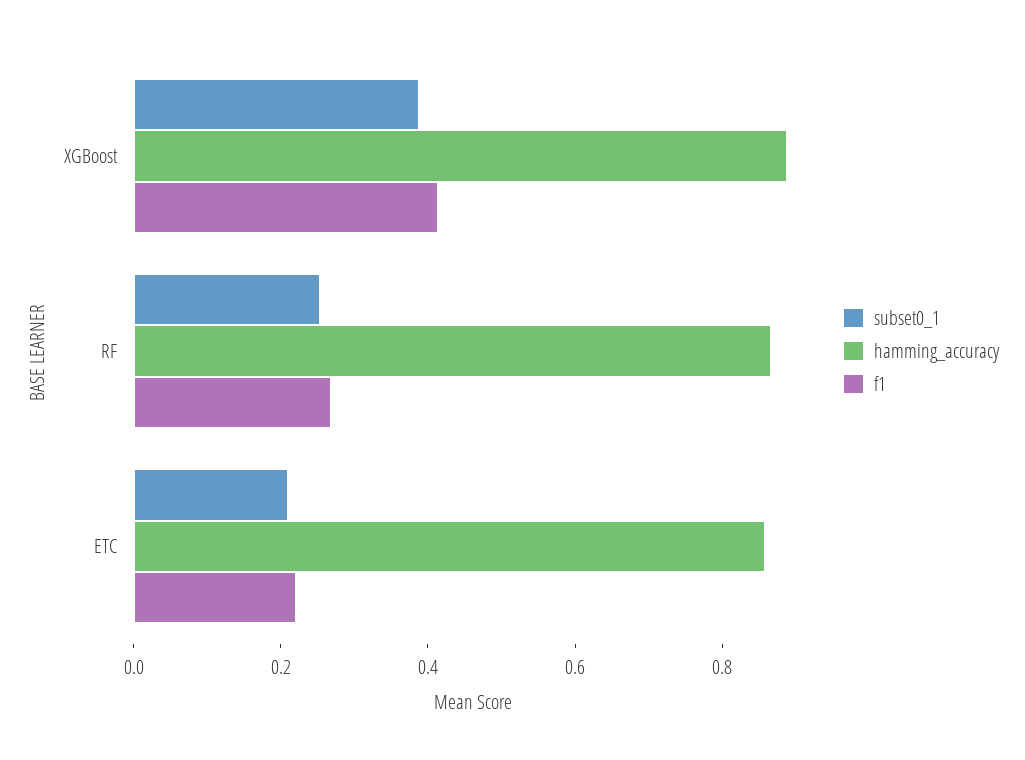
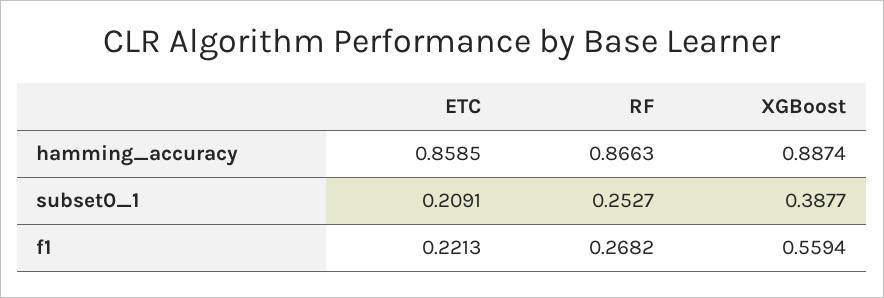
  {
    "subset0_1": {
      "XGBoost": 0.3877,
      "RF": 0.2527,
      "ETC": 0.2091
    },
    "hamming_accuracy": {
      "XGBoost": 0.8874,
      "RF": 0.8663,
      "ETC": 0.8585
    },
    "f1": {
-     "XGBoost": 0.4,
+     "XGBoost": 0.5594,
      "RF": 0.2682,
      "ETC": 0.2213
    }
  }

